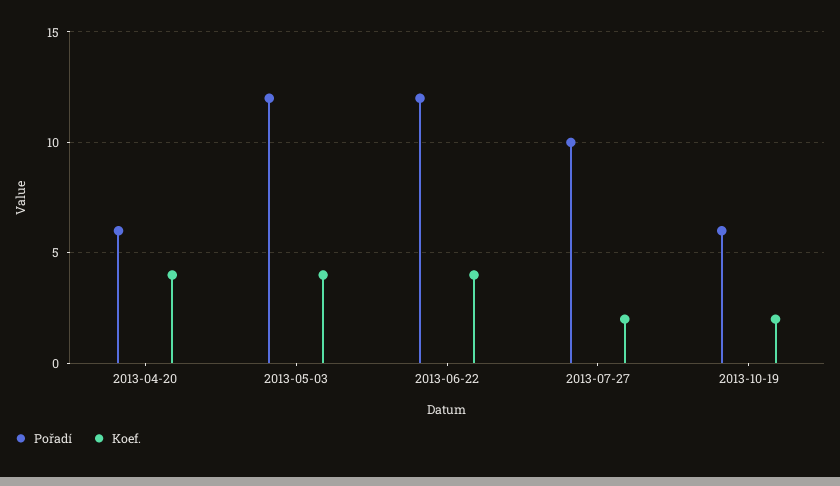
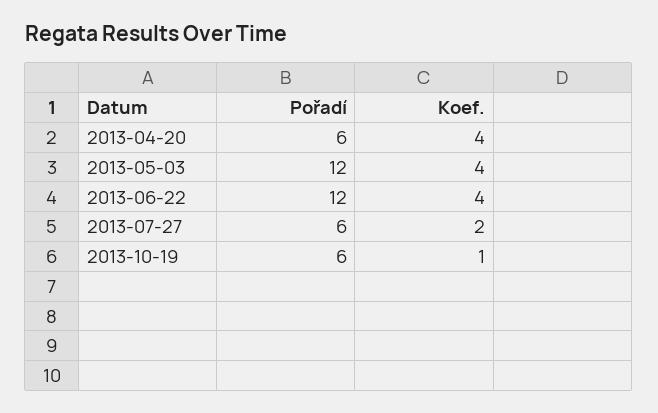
  {
    "Pořadí": {
      "2013-04-20": 6,
      "2013-05-03": 12,
      "2013-06-22": 12,
-     "2013-07-27": 10,
+     "2013-07-27": 6,
      "2013-10-19": 6
    },
    "Koef.": {
      "2013-04-20": 4,
      "2013-05-03": 4,
      "2013-06-22": 4,
      "2013-07-27": 2,
-     "2013-10-19": 2
+     "2013-10-19": 1
    }
  }

